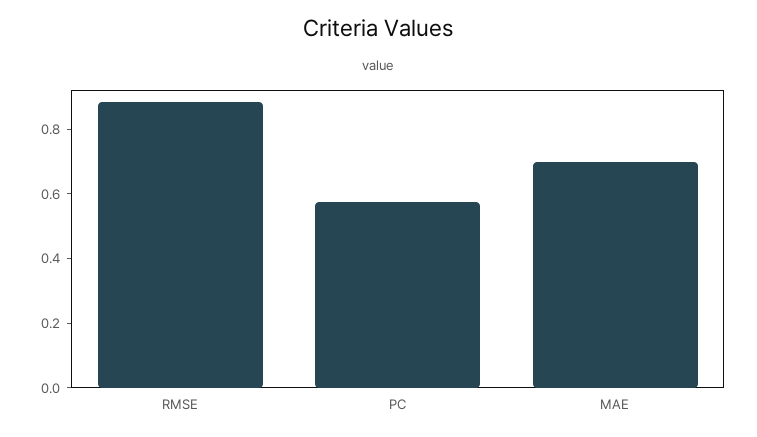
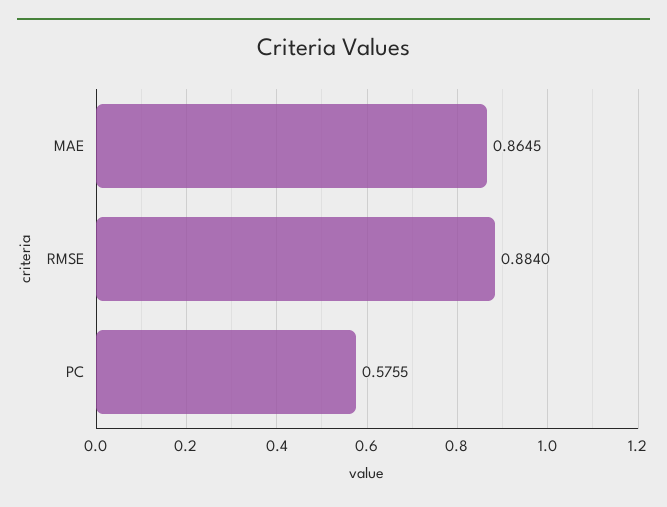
  {
    "RMSE": 0.884,
    "PC": 0.5755,
-   "MAE": 0.7
+   "MAE": 0.8645
  }

